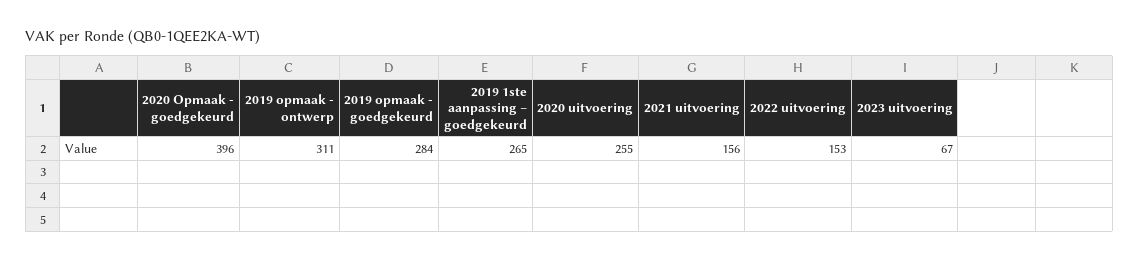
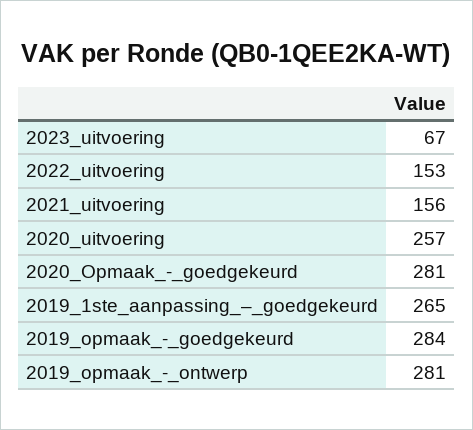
  {
-   "2020 Opmaak - goedgekeurd": 396,
+   "2020 Opmaak - goedgekeurd": 281,
-   "2019 opmaak - ontwerp": 311,
+   "2019 opmaak - ontwerp": 281,
    "2019 opmaak - goedgekeurd": 284,
    "2019 1ste aanpassing – goedgekeurd": 265,
-   "2020 uitvoering": 255,
+   "2020 uitvoering": 257,
    "2021 uitvoering": 156,
    "2022 uitvoering": 153,
    "2023 uitvoering": 67
  }

